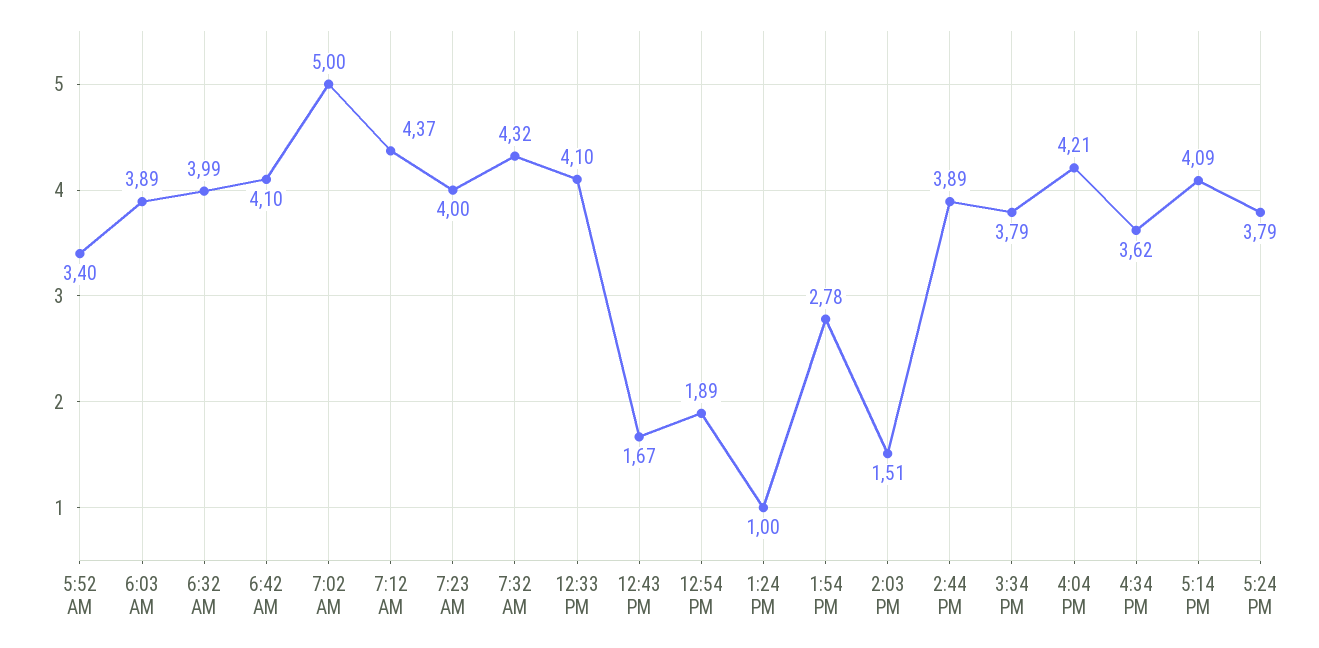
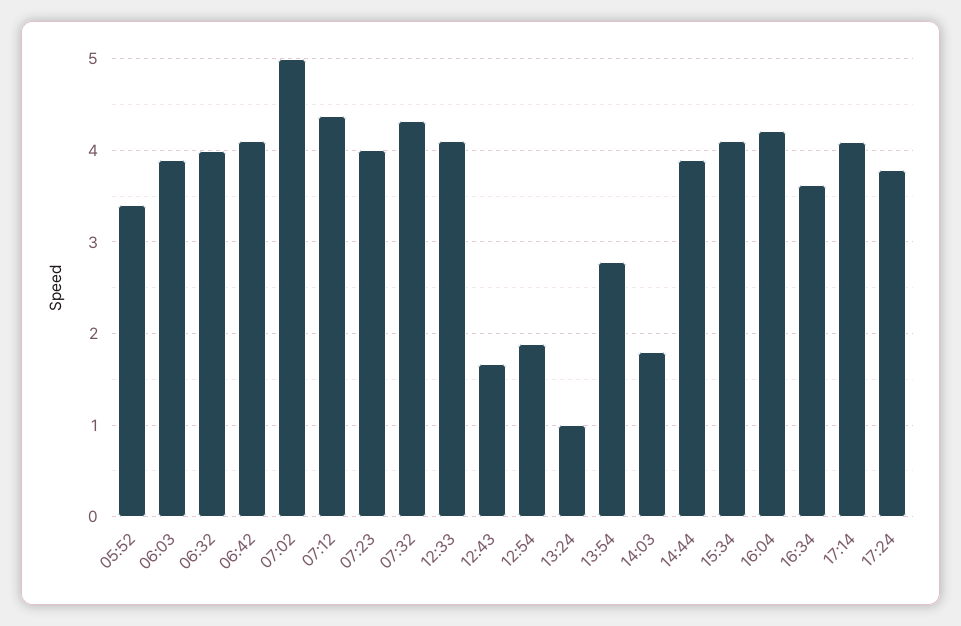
  {
    "5:52 AM": 3.4,
    "6:03 AM": 3.89,
    "6:32 AM": 3.99,
    "6:42 AM": 4.1,
    "7:02 AM": 5,
    "7:12 AM": 4.37,
    "7:23 AM": 4,
    "7:32 AM": 4.32,
    "12:33 PM": 4.1,
    "12:43 PM": 1.67,
    "12:54 PM": 1.89,
    "1:24 PM": 1,
    "1:54 PM": 2.78,
-   "2:03 PM": 1.51,
+   "2:03 PM": 1.8,
    "2:44 PM": 3.89,
-   "3:34 PM": 3.79,
+   "3:34 PM": 4.1,
    "4:04 PM": 4.21,
    "4:34 PM": 3.62,
    "5:14 PM": 4.09,
    "5:24 PM": 3.79
  }

